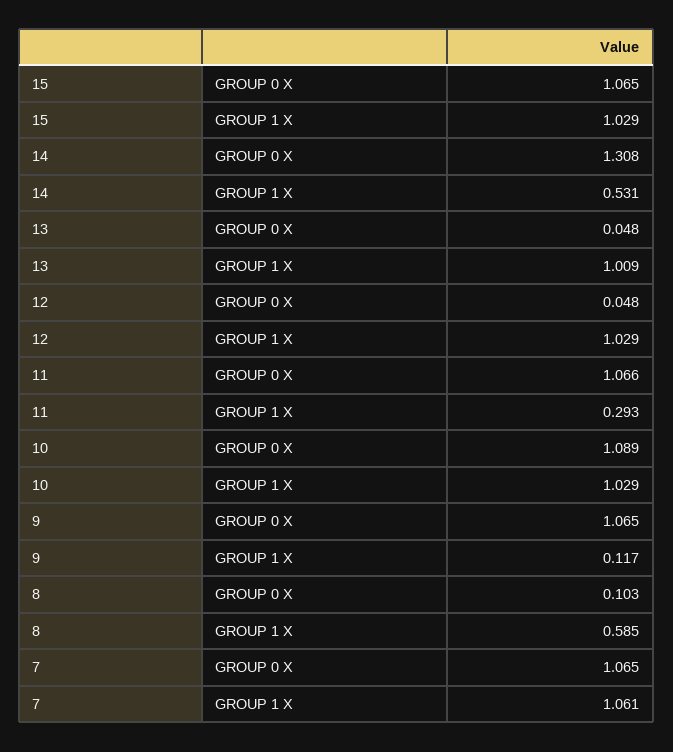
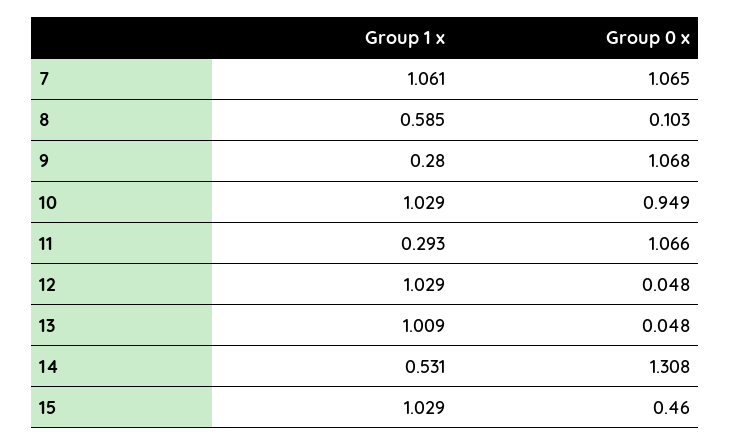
  {
    "15": {
-     "GROUP 0 X": 1.065,
+     "GROUP 0 X": 0.46,
      "GROUP 1 X": 1.029
    },
    "14": {
      "GROUP 0 X": 1.308,
      "GROUP 1 X": 0.531
    },
    "13": {
      "GROUP 0 X": 0.048,
      "GROUP 1 X": 1.009
    },
    "12": {
      "GROUP 0 X": 0.048,
      "GROUP 1 X": 1.029
    },
    "11": {
      "GROUP 0 X": 1.066,
      "GROUP 1 X": 0.293
    },
    "10": {
-     "GROUP 0 X": 1.089,
+     "GROUP 0 X": 0.949,
      "GROUP 1 X": 1.029
    },
    "9": {
-     "GROUP 0 X": 1.065,
+     "GROUP 0 X": 1.068,
-     "GROUP 1 X": 0.117
+     "GROUP 1 X": 0.28
    },
    "8": {
      "GROUP 0 X": 0.103,
      "GROUP 1 X": 0.585
    },
    "7": {
      "GROUP 0 X": 1.065,
      "GROUP 1 X": 1.061
    }
  }

